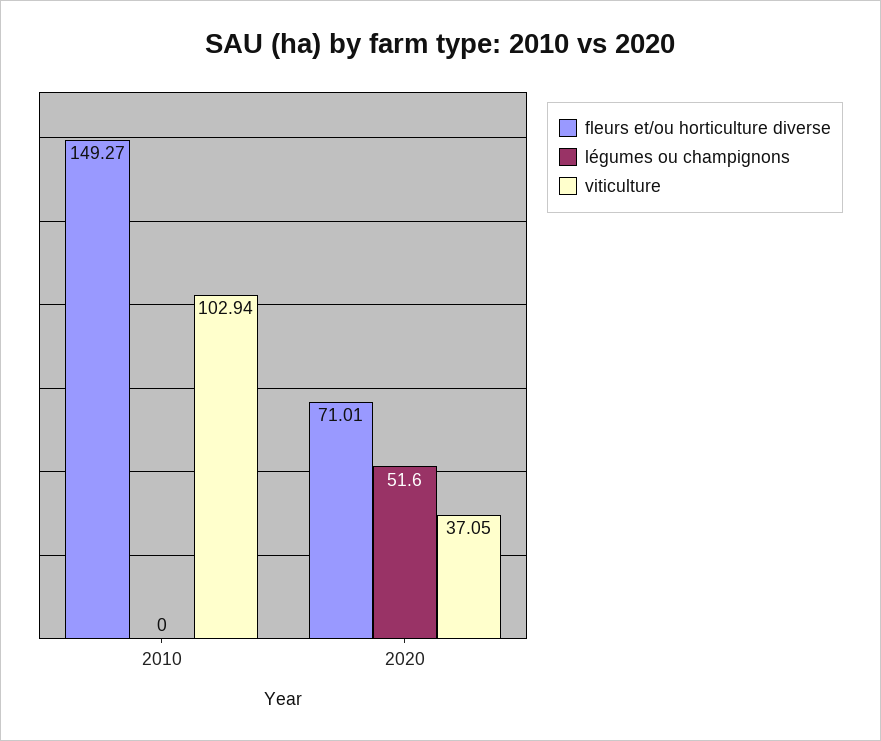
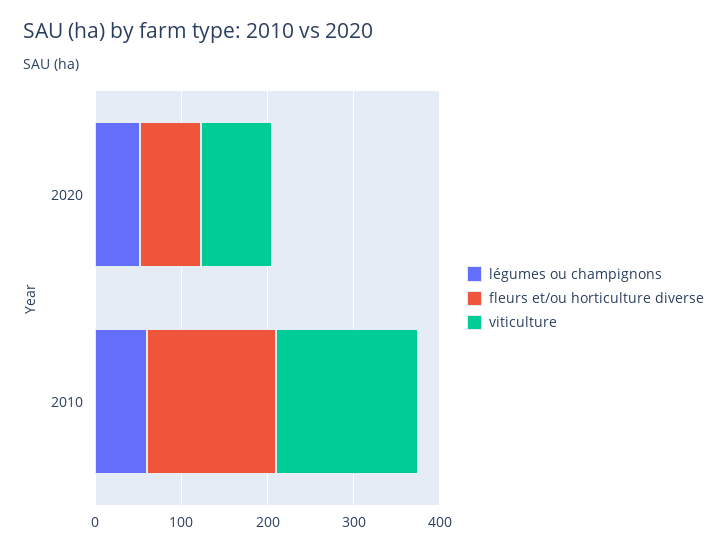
  {
    "fleurs et/ou horticulture diverse": {
      "2010": 149.27,
      "2020": 71.01
    },
    "légumes ou champignons": {
-     "2010": 0,
+     "2010": 60,
      "2020": 51.6
    },
    "viticulture": {
-     "2010": 102.94,
+     "2010": 160,
-     "2020": 37.05
+     "2020": 80
    }
  }

